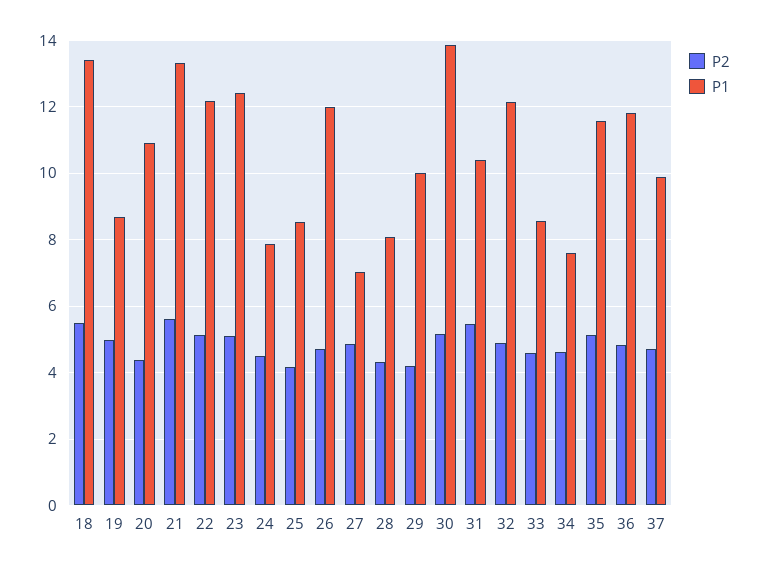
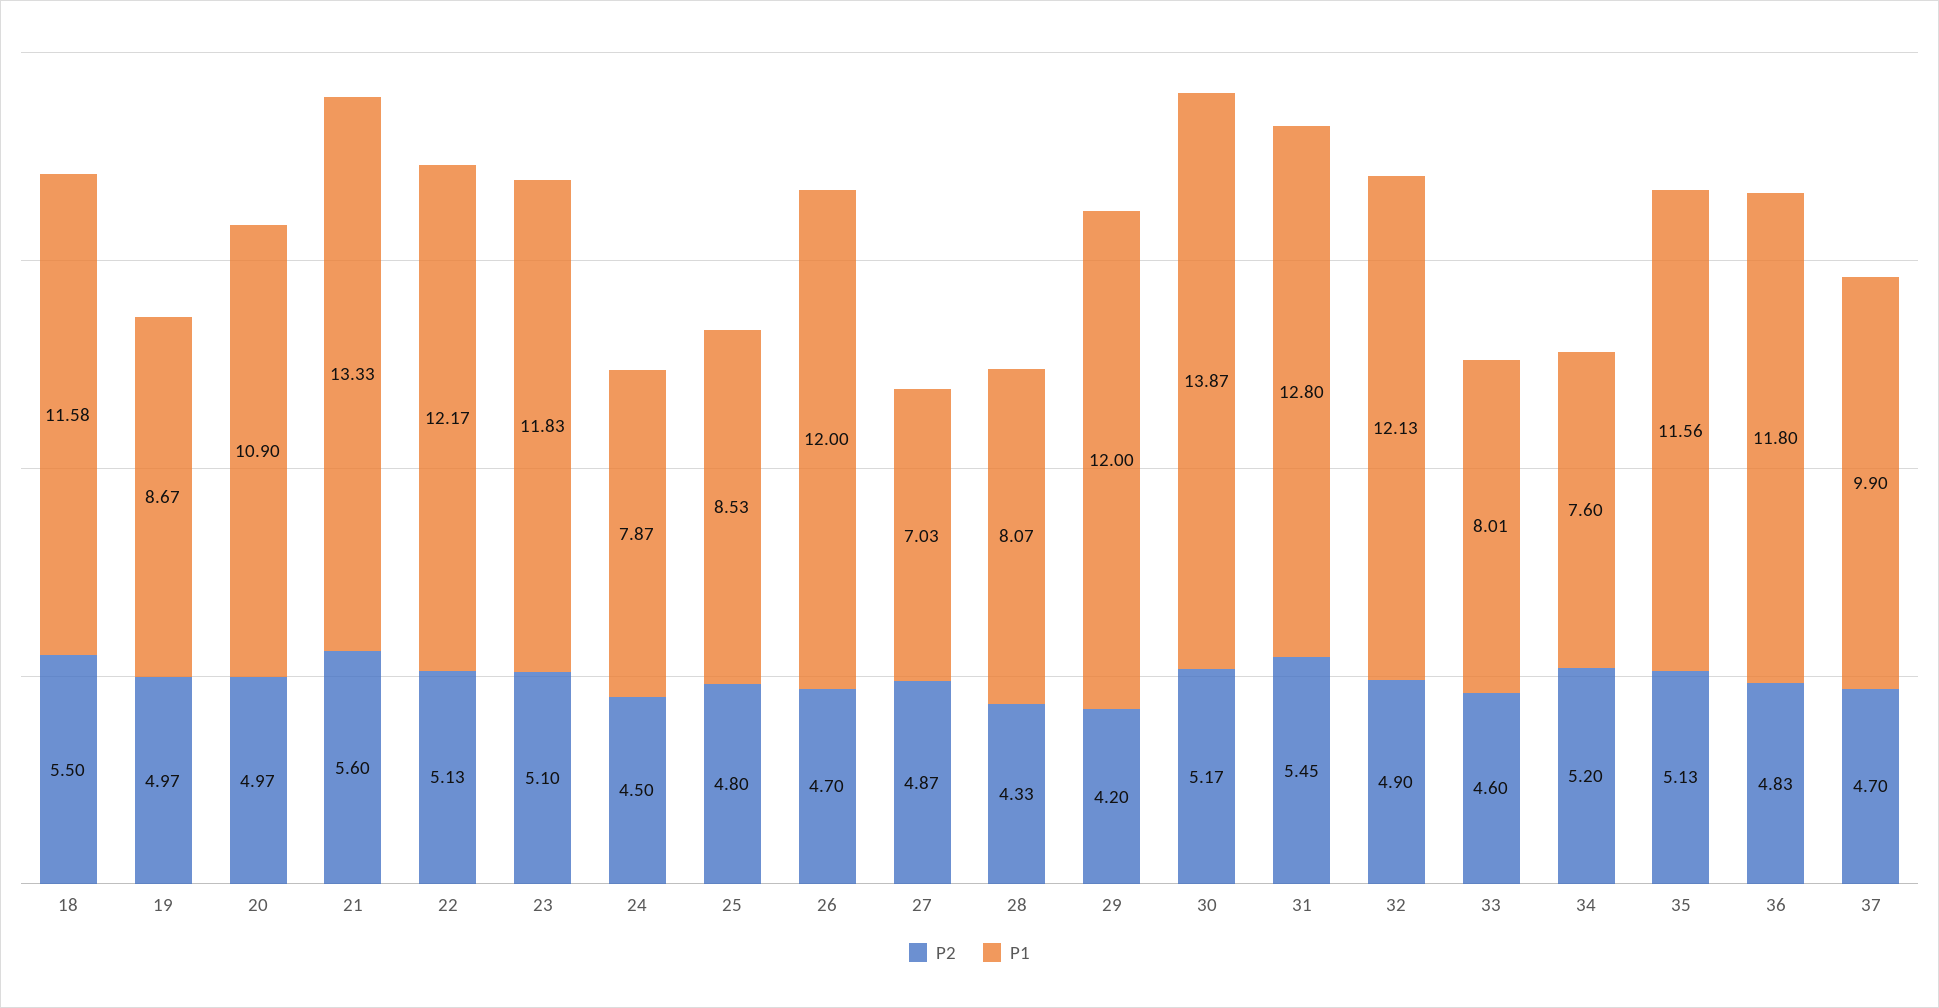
  {
    "P2": {
      "18": 5.5,
      "19": 4.97,
-     "20": 4.4,
+     "20": 4.97,
      "21": 5.6,
      "22": 5.13,
      "23": 5.1,
      "24": 4.5,
-     "25": 4.2,
+     "25": 4.8,
      "26": 4.7,
      "27": 4.87,
      "28": 4.33,
      "29": 4.2,
      "30": 5.17,
      "31": 5.45,
      "32": 4.9,
      "33": 4.6,
-     "34": 4.6,
+     "34": 5.2,
      "35": 5.13,
      "36": 4.83,
      "37": 4.7
    },
    "P1": {
-     "18": 13.4,
+     "18": 11.58,
      "19": 8.67,
      "20": 10.9,
      "21": 13.33,
      "22": 12.17,
-     "23": 12.4,
+     "23": 11.83,
      "24": 7.87,
      "25": 8.53,
      "26": 12,
      "27": 7.03,
      "28": 8.07,
-     "29": 10,
+     "29": 12,
      "30": 13.87,
-     "31": 10.4,
+     "31": 12.8,
      "32": 12.13,
-     "33": 8.6,
+     "33": 8.01,
      "34": 7.6,
      "35": 11.56,
      "36": 11.8,
      "37": 9.9
    }
  }

